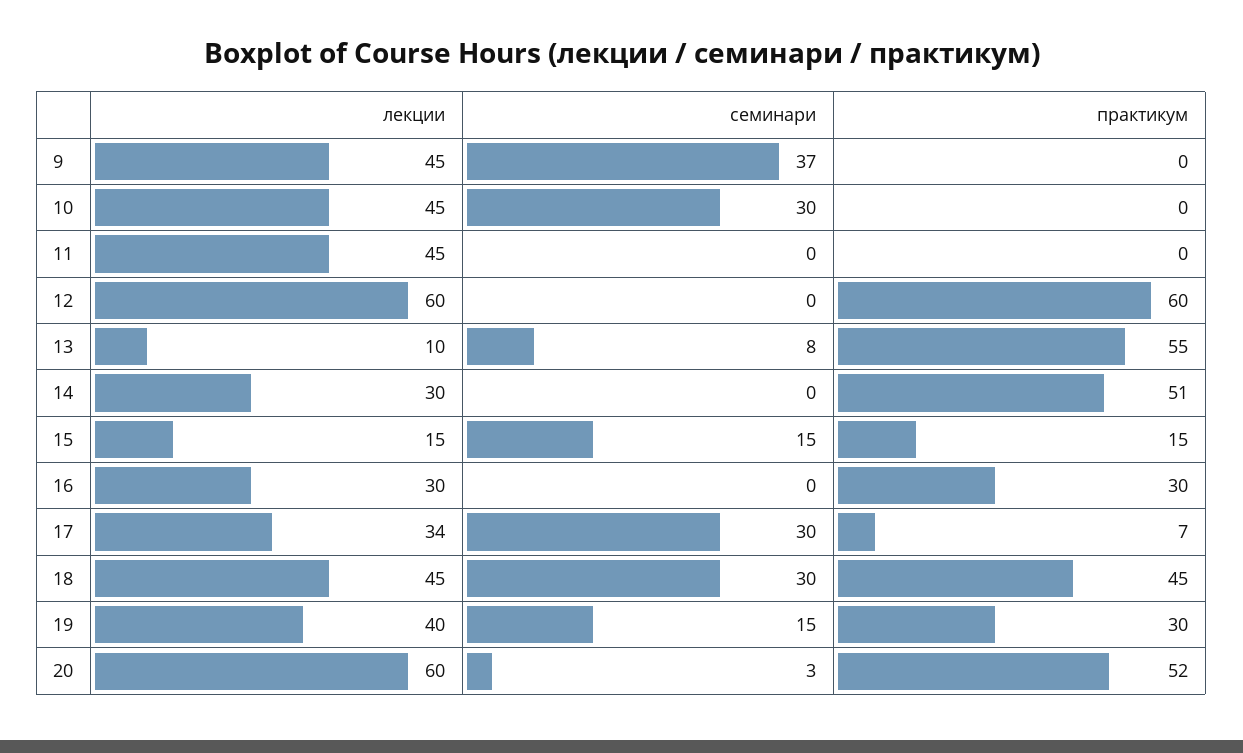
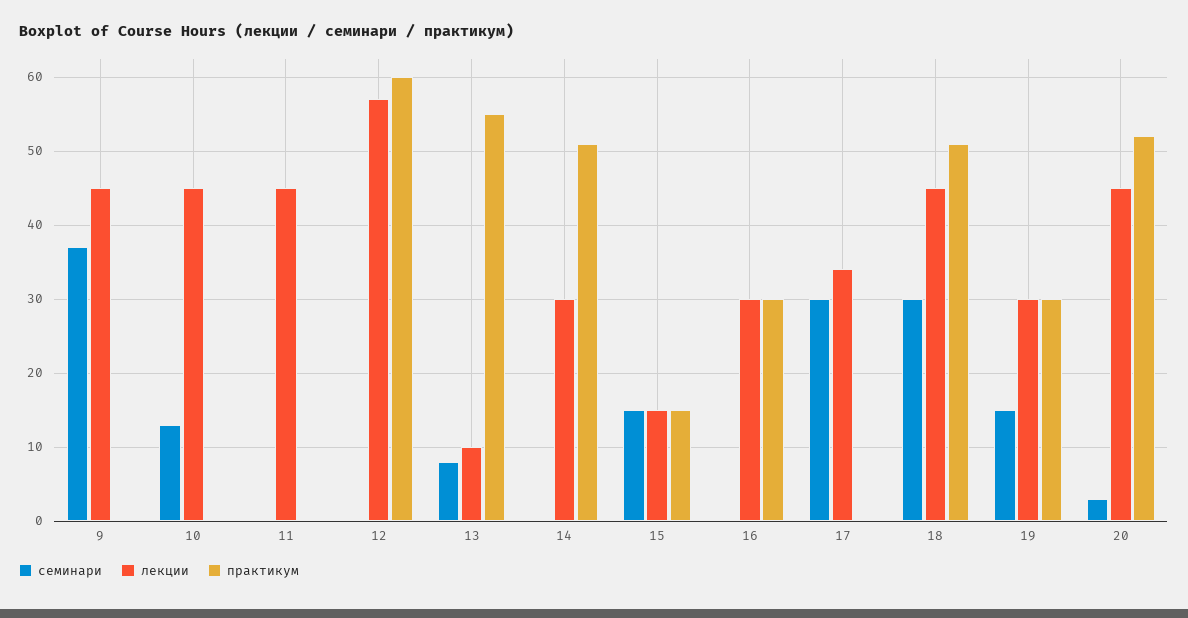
  {
    "лекции": {
      "9": 45,
      "10": 45,
      "11": 45,
-     "12": 60,
+     "12": 57,
      "13": 10,
      "14": 30,
      "15": 15,
      "16": 30,
      "17": 34,
      "18": 45,
-     "19": 40,
+     "19": 30,
-     "20": 60
+     "20": 45
    },
    "семинари": {
      "9": 37,
-     "10": 30,
+     "10": 13,
      "11": 0,
      "12": 0,
      "13": 8,
      "14": 0,
      "15": 15,
      "16": 0,
      "17": 30,
      "18": 30,
      "19": 15,
      "20": 3
    },
    "практикум": {
      "9": 0,
      "10": 0,
      "11": 0,
      "12": 60,
      "13": 55,
      "14": 51,
      "15": 15,
      "16": 30,
-     "17": 7,
+     "17": 0,
-     "18": 45,
+     "18": 51,
      "19": 30,
      "20": 52
    }
  }

